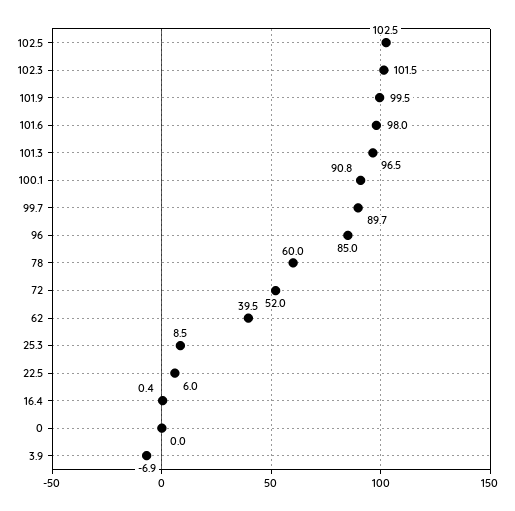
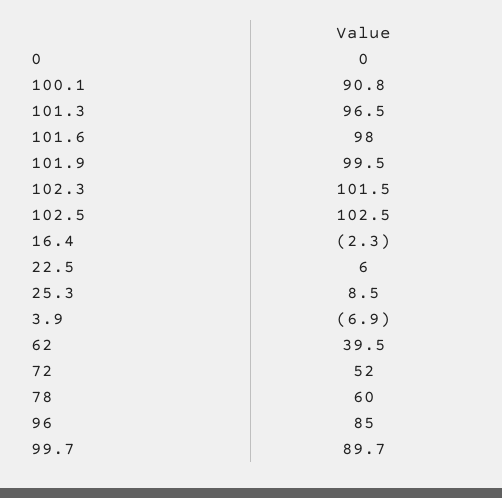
  {
    "102.5": 102.5,
    "102.3": 101.5,
    "101.9": 99.5,
    "101.6": 98,
    "101.3": 96.5,
    "100.1": 90.8,
    "99.7": 89.7,
    "96": 85,
    "78": 60,
    "72": 52,
    "62": 39.5,
    "25.3": 8.5,
    "22.5": 6,
-   "16.4": 0.4,
+   "16.4": -2.3,
    "0": 0,
    "3.9": -6.9
  }

